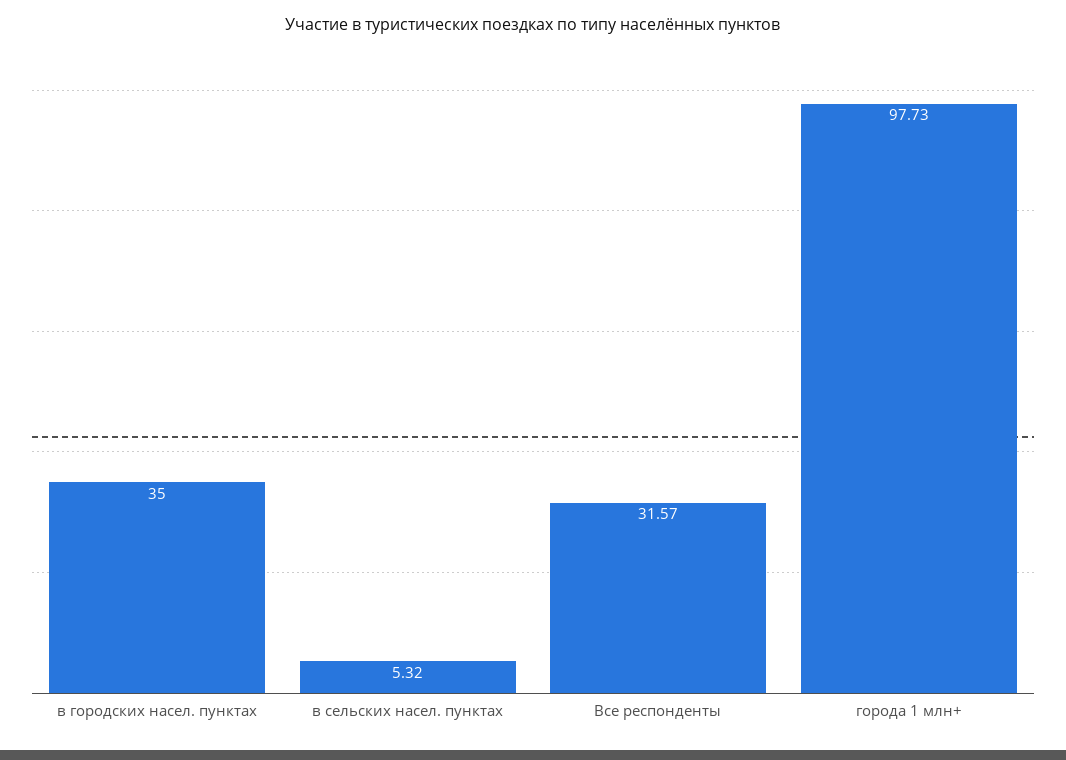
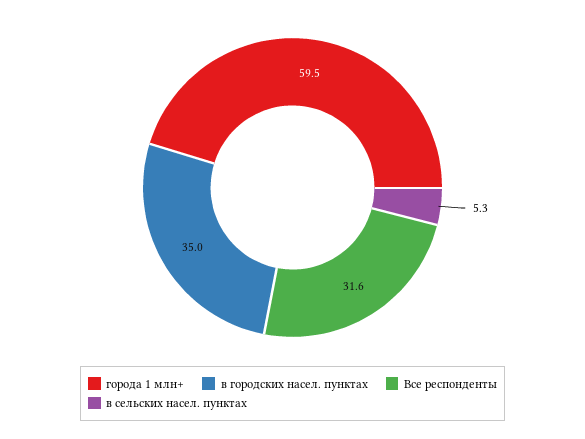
  {
    "в городских насел. пунктах": 35,
    "в сельских насел. пунктах": 5.32,
    "Все респонденты": 31.57,
-   "города 1 млн+": 97.73
+   "города 1 млн+": 59.5
  }

